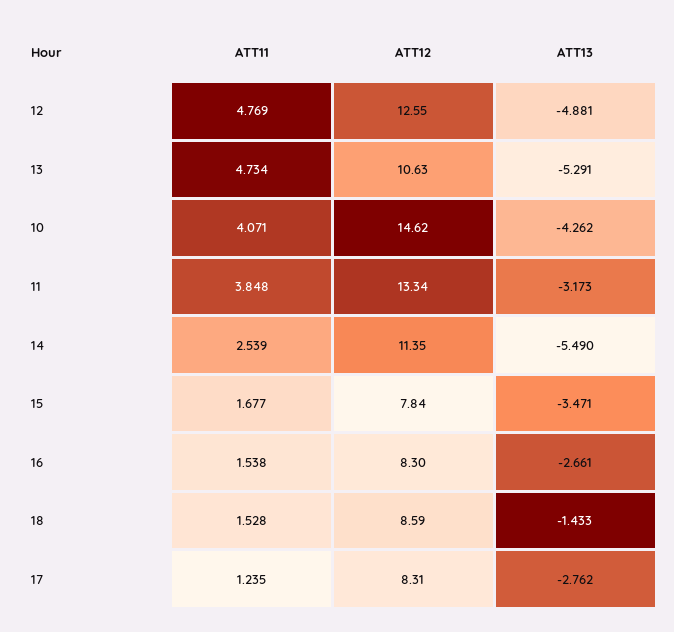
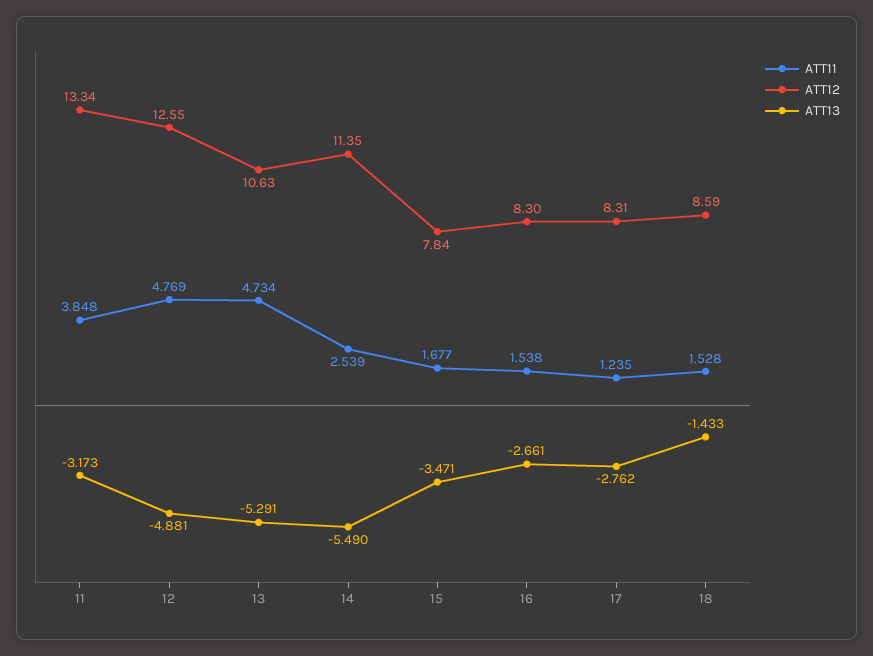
  {
    "ATT11": {
      "12": 4.769,
      "13": 4.734,
-     "10": 4.071,
      "11": 3.848,
      "14": 2.539,
      "15": 1.677,
      "16": 1.538,
      "18": 1.528,
      "17": 1.235
    },
    "ATT12": {
      "12": 12.55,
      "13": 10.63,
-     "10": 14.62,
      "11": 13.34,
      "14": 11.35,
      "15": 7.84,
      "16": 8.3,
      "18": 8.59,
      "17": 8.31
    },
    "ATT13": {
      "12": -4.881,
      "13": -5.291,
-     "10": -4.262,
      "11": -3.173,
      "14": -5.49,
      "15": -3.471,
      "16": -2.661,
      "18": -1.433,
      "17": -2.762
    }
  }

